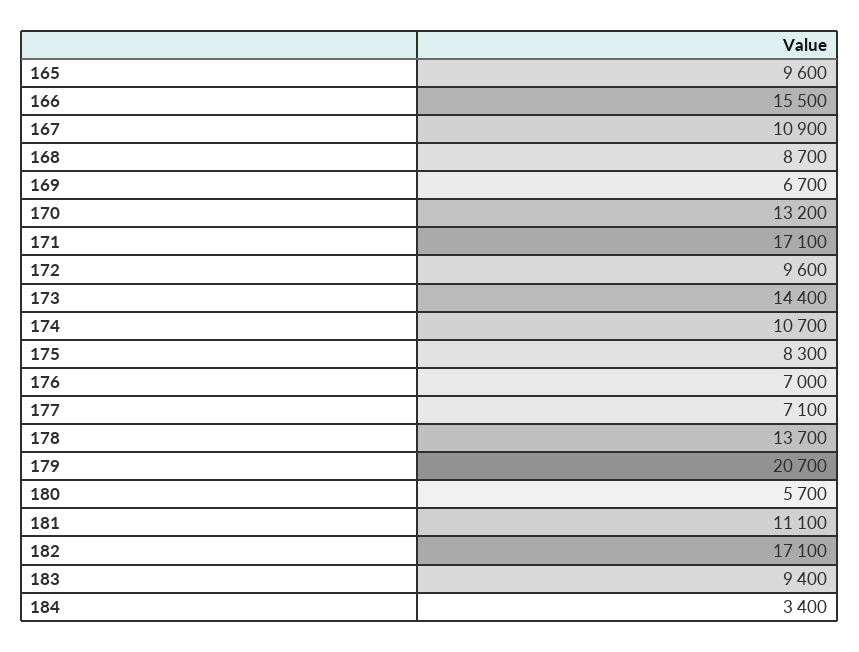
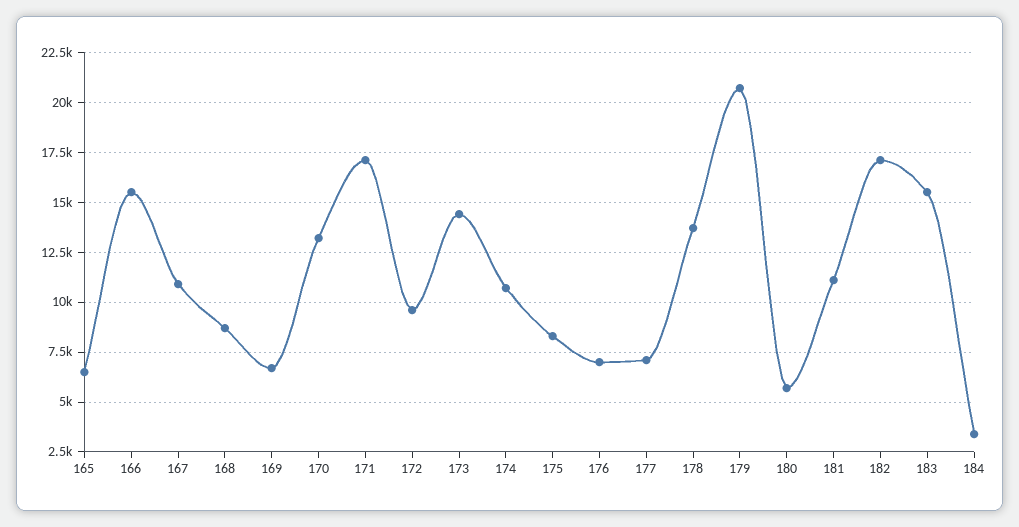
  {
-   "165": 9600,
+   "165": 6500,
    "166": 15500,
    "167": 10900,
    "168": 8700,
    "169": 6700,
    "170": 13200,
    "171": 17100,
    "172": 9600,
    "173": 14400,
    "174": 10700,
    "175": 8300,
    "176": 7000,
    "177": 7100,
    "178": 13700,
    "179": 20700,
    "180": 5700,
    "181": 11100,
    "182": 17100,
-   "183": 9400,
+   "183": 15500,
    "184": 3400
  }

